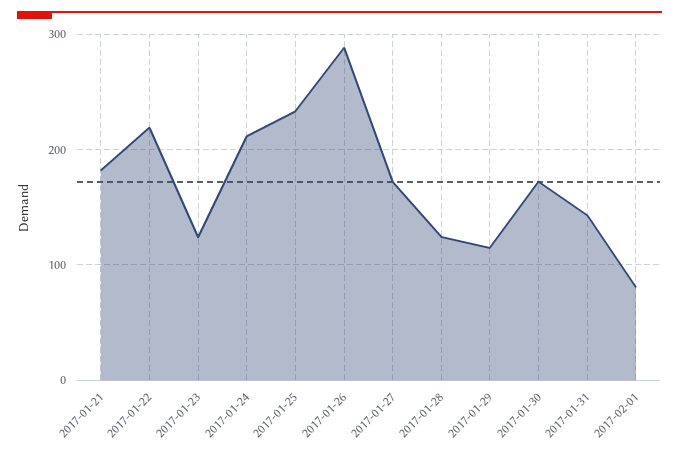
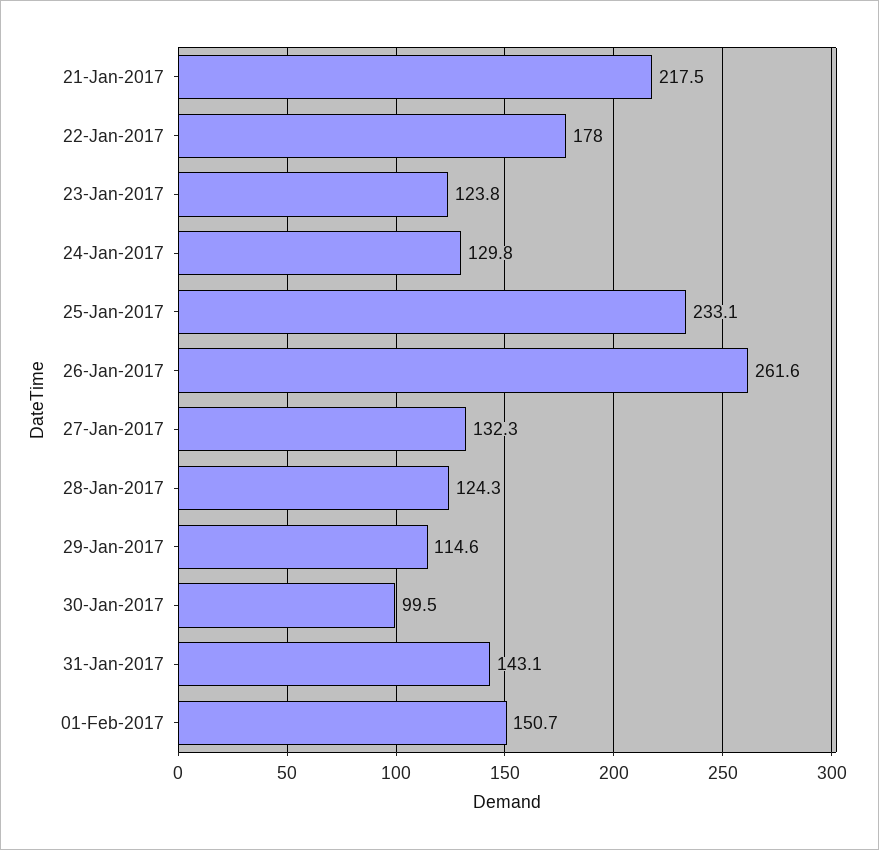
  {
-   "2017-01-21": 180,
+   "2017-01-21": 217.5,
-   "2017-01-22": 220,
+   "2017-01-22": 178,
    "2017-01-23": 123.8,
-   "2017-01-24": 210,
+   "2017-01-24": 129.8,
    "2017-01-25": 233.1,
-   "2017-01-26": 290,
+   "2017-01-26": 261.6,
-   "2017-01-27": 170,
+   "2017-01-27": 132.3,
    "2017-01-28": 124.3,
    "2017-01-29": 114.6,
-   "2017-01-30": 170,
+   "2017-01-30": 99.5,
    "2017-01-31": 143.1,
-   "2017-02-01": 80
+   "2017-02-01": 150.7
  }

